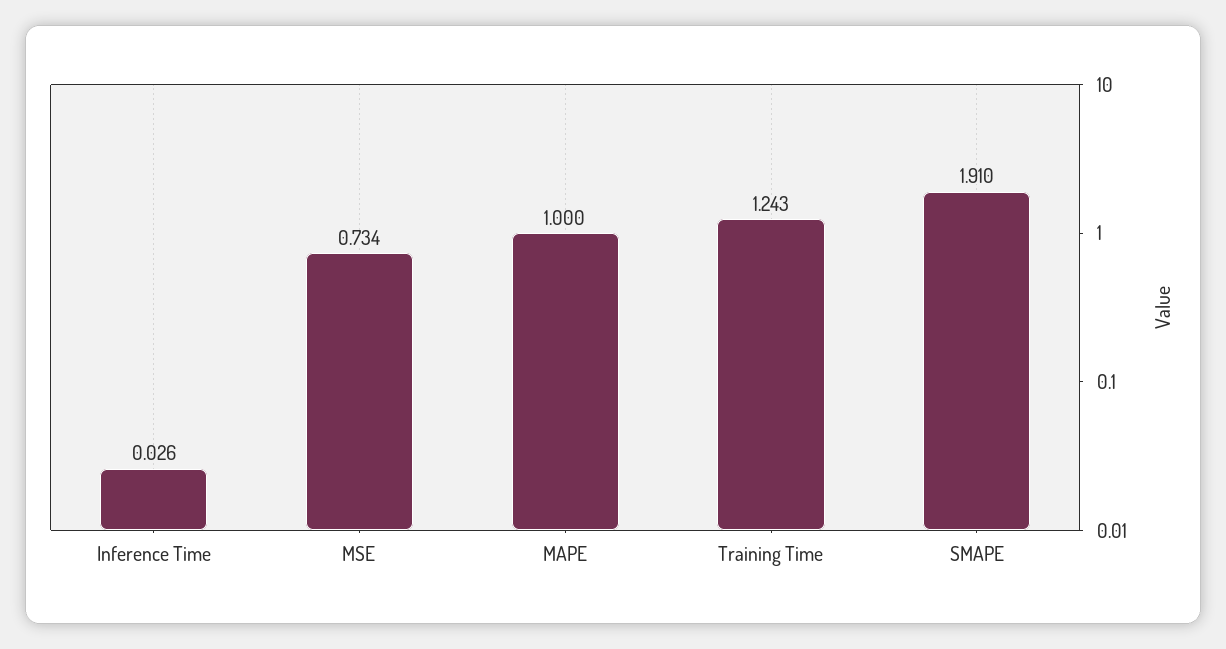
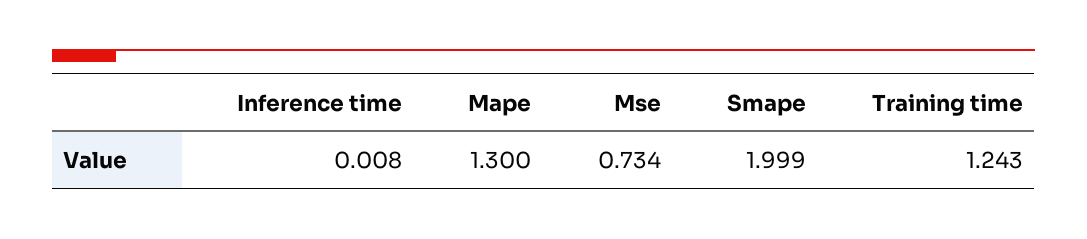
  {
-   "Inference Time": 0.026,
+   "Inference Time": 0.008,
    "MSE": 0.734,
-   "MAPE": 1,
+   "MAPE": 1.3,
    "Training Time": 1.243,
-   "SMAPE": 1.91
+   "SMAPE": 1.999
  }

